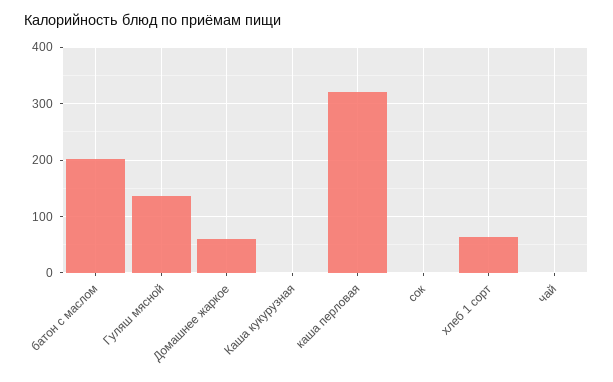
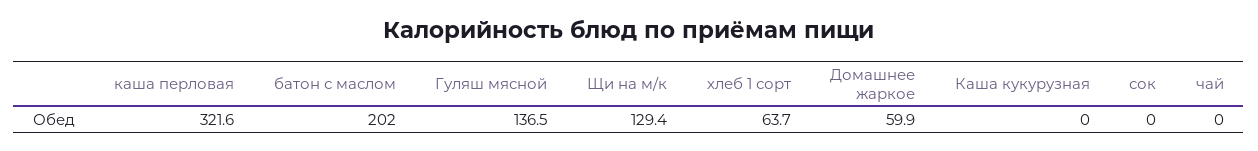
  {
    "батон с маслом": 202,
    "Гуляш мясной": 136.5,
    "Домашнее жаркое": 59.9,
    "Каша кукурузная": 0,
    "каша перловая": 321.6,
    "сок": 0,
    "хлеб 1 сорт": 63.7,
-   "чай": 0
+   "чай": 0,
+   "Щи на м/к": 129.4
  }

